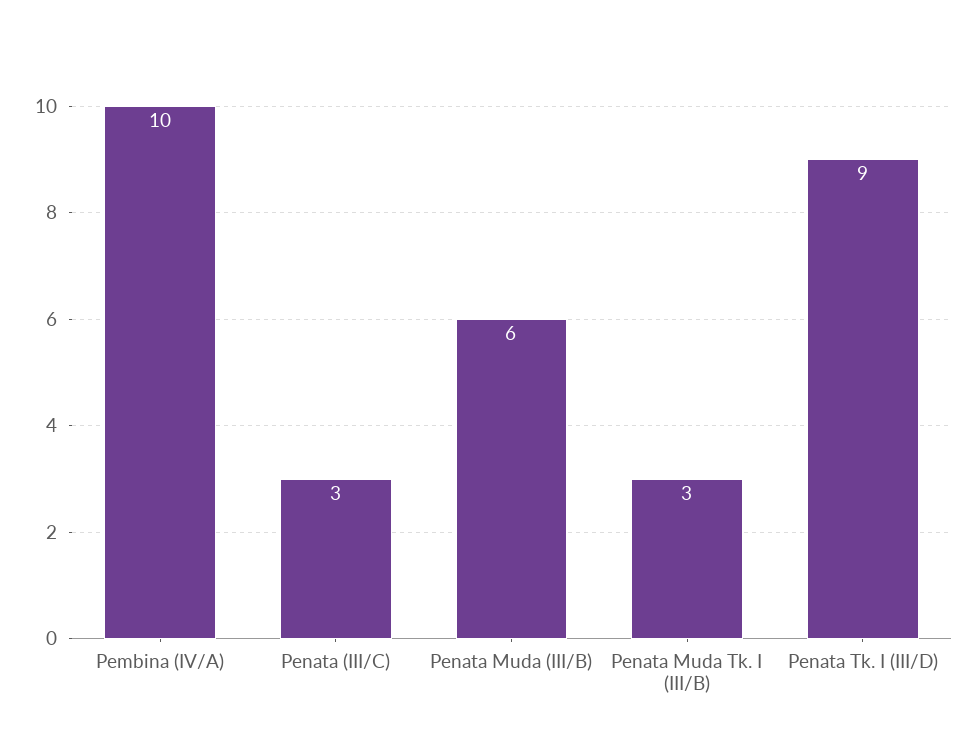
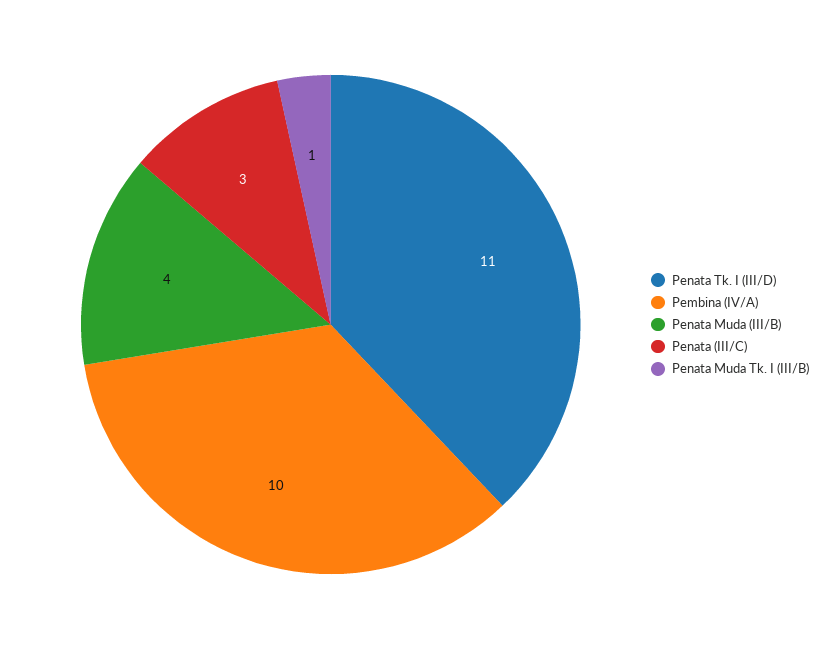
  {
    "Pembina (IV/A)": 10,
    "Penata (III/C)": 3,
-   "Penata Muda (III/B)": 6,
+   "Penata Muda (III/B)": 4,
-   "Penata Muda Tk. I (III/B)": 3,
+   "Penata Muda Tk. I (III/B)": 1,
-   "Penata Tk. I (III/D)": 9
+   "Penata Tk. I (III/D)": 11
  }

